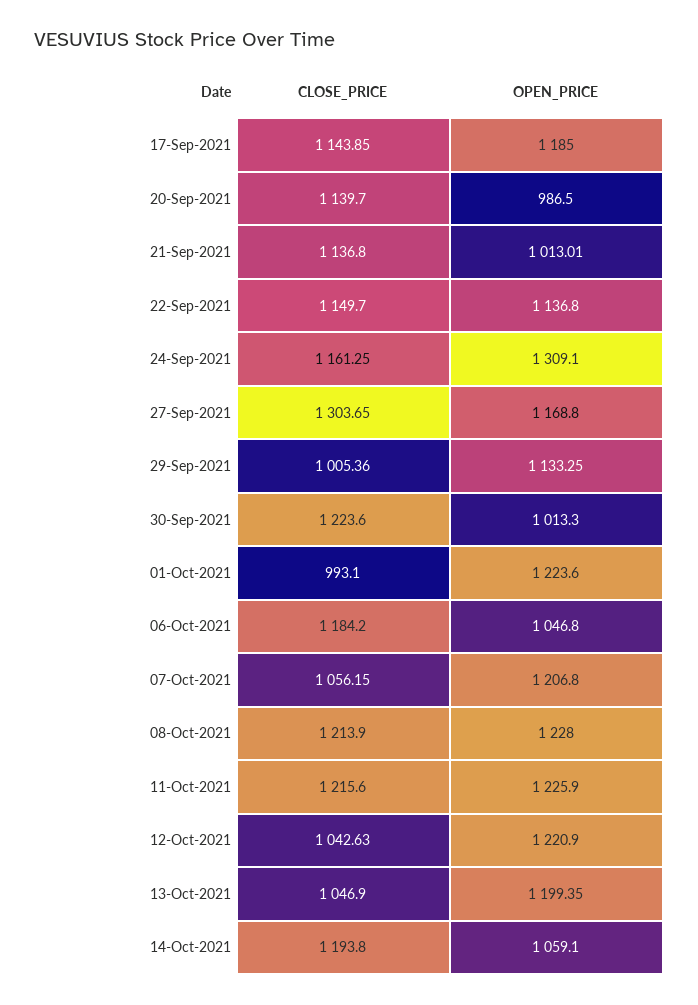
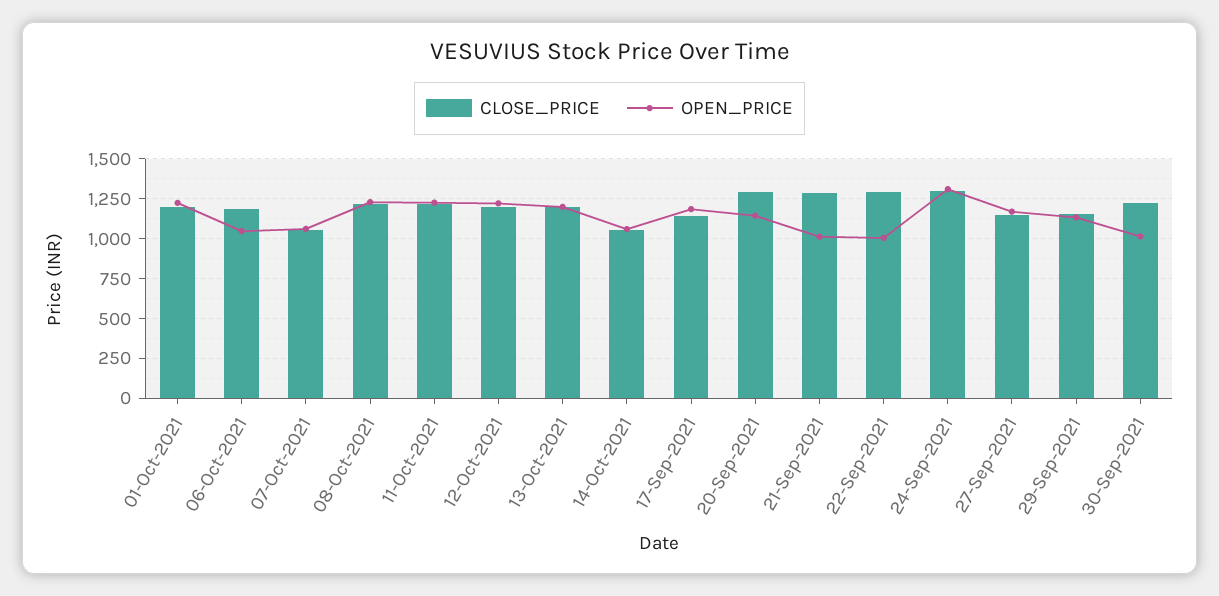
  {
    "CLOSE_PRICE": {
      "17-Sep-2021": 1143.85,
-     "20-Sep-2021": 1139.7,
+     "20-Sep-2021": 1300,
-     "21-Sep-2021": 1136.8,
+     "21-Sep-2021": 1300,
-     "22-Sep-2021": 1149.7,
+     "22-Sep-2021": 1300,
-     "24-Sep-2021": 1161.25,
+     "24-Sep-2021": 1300,
-     "27-Sep-2021": 1303.65,
+     "27-Sep-2021": 1150,
-     "29-Sep-2021": 1005.36,
+     "29-Sep-2021": 1150,
      "30-Sep-2021": 1223.6,
-     "01-Oct-2021": 993.1,
+     "01-Oct-2021": 1200,
      "06-Oct-2021": 1184.2,
      "07-Oct-2021": 1056.15,
      "08-Oct-2021": 1213.9,
      "11-Oct-2021": 1215.6,
-     "12-Oct-2021": 1042.63,
+     "12-Oct-2021": 1200,
-     "13-Oct-2021": 1046.9,
+     "13-Oct-2021": 1200,
-     "14-Oct-2021": 1193.8
+     "14-Oct-2021": 1050
    },
    "OPEN_PRICE": {
      "17-Sep-2021": 1185,
-     "20-Sep-2021": 986.5,
+     "20-Sep-2021": 1150,
      "21-Sep-2021": 1013.01,
-     "22-Sep-2021": 1136.8,
+     "22-Sep-2021": 1000,
      "24-Sep-2021": 1309.1,
      "27-Sep-2021": 1168.8,
      "29-Sep-2021": 1133.25,
      "30-Sep-2021": 1013.3,
      "01-Oct-2021": 1223.6,
      "06-Oct-2021": 1046.8,
-     "07-Oct-2021": 1206.8,
+     "07-Oct-2021": 1050,
      "08-Oct-2021": 1228,
      "11-Oct-2021": 1225.9,
      "12-Oct-2021": 1220.9,
      "13-Oct-2021": 1199.35,
      "14-Oct-2021": 1059.1
    }
  }

